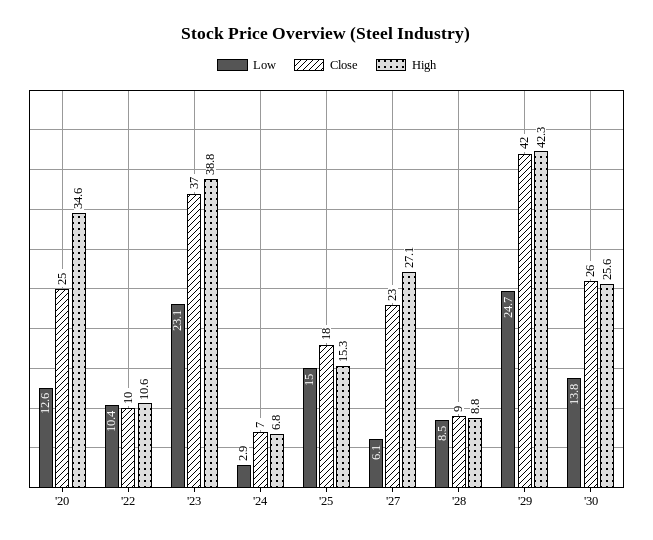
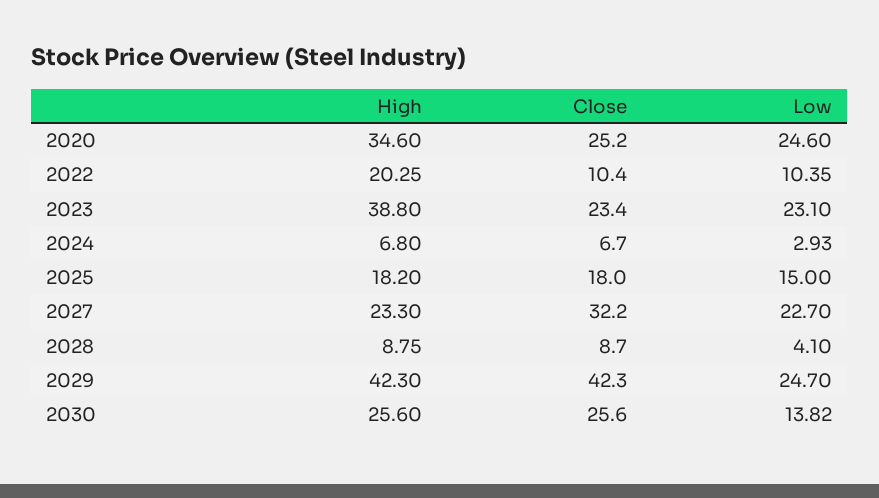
  {
    "Low": {
-     "'20": 12.6,
+     "'20": 24.6,
      "'22": 10.35,
      "'23": 23.1,
      "'24": 2.93,
      "'25": 15,
-     "'27": 6.1,
+     "'27": 22.7,
-     "'28": 8.5,
+     "'28": 4.1,
      "'29": 24.7,
      "'30": 13.82
    },
    "Close": {
      "'20": 25.2,
      "'22": 10.4,
-     "'23": 37,
+     "'23": 23.4,
      "'24": 6.7,
      "'25": 18,
-     "'27": 23,
+     "'27": 32.2,
      "'28": 8.7,
      "'29": 42.3,
      "'30": 25.6
    },
    "High": {
      "'20": 34.6,
-     "'22": 10.6,
+     "'22": 20.25,
      "'23": 38.8,
      "'24": 6.8,
-     "'25": 15.3,
+     "'25": 18.2,
-     "'27": 27.1,
+     "'27": 23.3,
      "'28": 8.75,
      "'29": 42.3,
      "'30": 25.6
    }
  }

